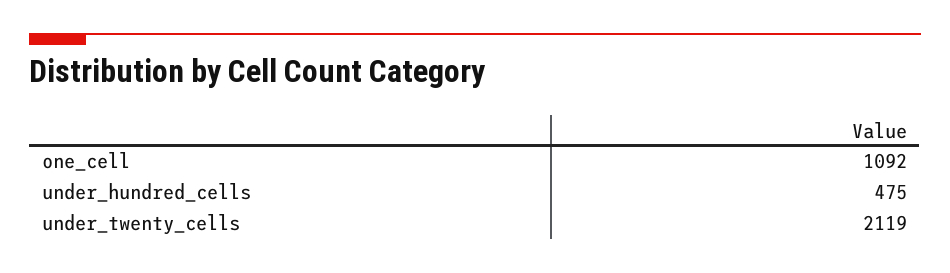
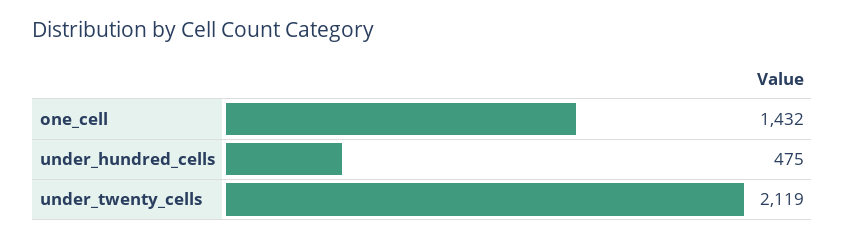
  {
-   "one_cell": 1092,
+   "one_cell": 1432,
    "under_hundred_cells": 475,
    "under_twenty_cells": 2119
  }

